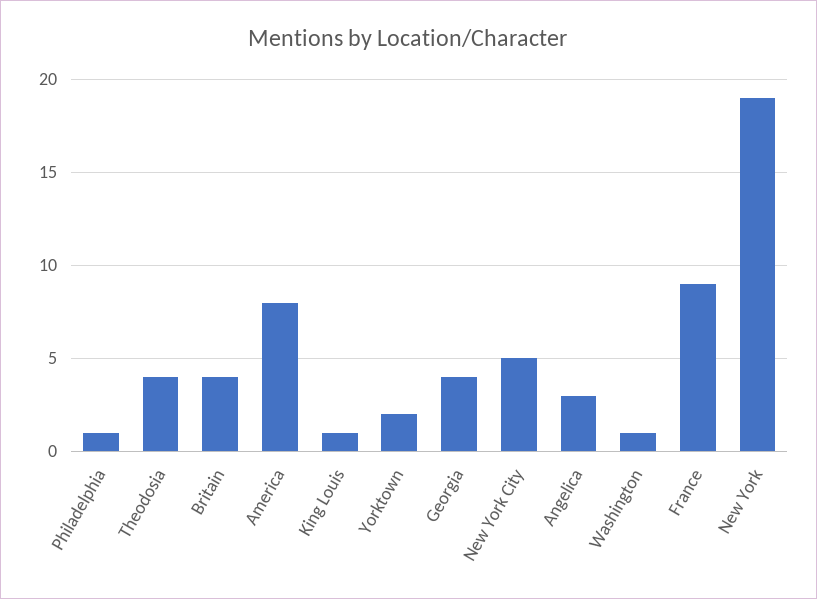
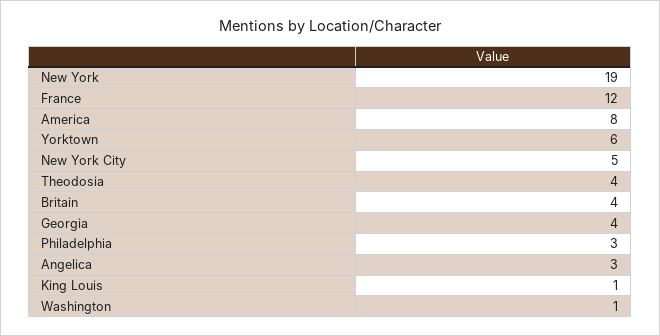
  {
-   "Philadelphia": 1,
+   "Philadelphia": 3,
    "Theodosia": 4,
    "Britain": 4,
    "America": 8,
    "King Louis": 1,
-   "Yorktown": 2,
+   "Yorktown": 6,
    "Georgia": 4,
    "New York City": 5,
    "Angelica": 3,
    "Washington": 1,
-   "France": 9,
+   "France": 12,
    "New York": 19
  }

